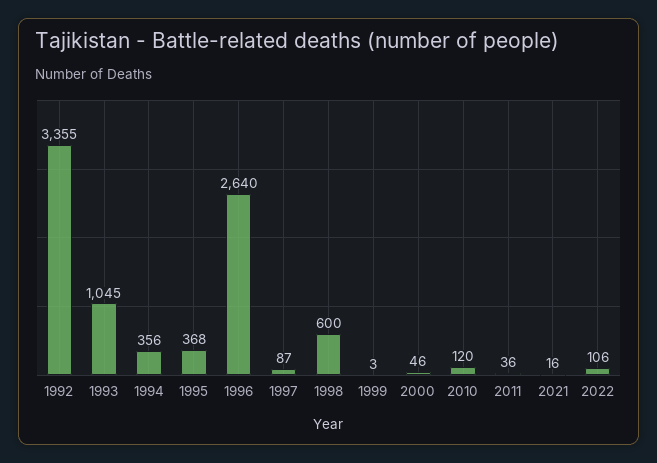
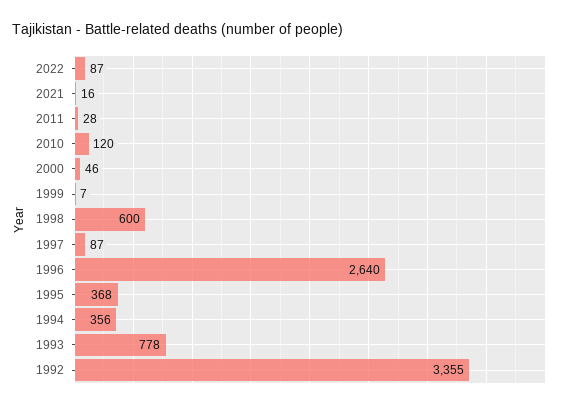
  {
    "1992": 3355,
-   "1993": 1045,
+   "1993": 778,
    "1994": 356,
    "1995": 368,
    "1996": 2640,
    "1997": 87,
    "1998": 600,
-   "1999": 3,
+   "1999": 7,
    "2000": 46,
    "2010": 120,
-   "2011": 36,
+   "2011": 28,
    "2021": 16,
-   "2022": 106
+   "2022": 87
  }

